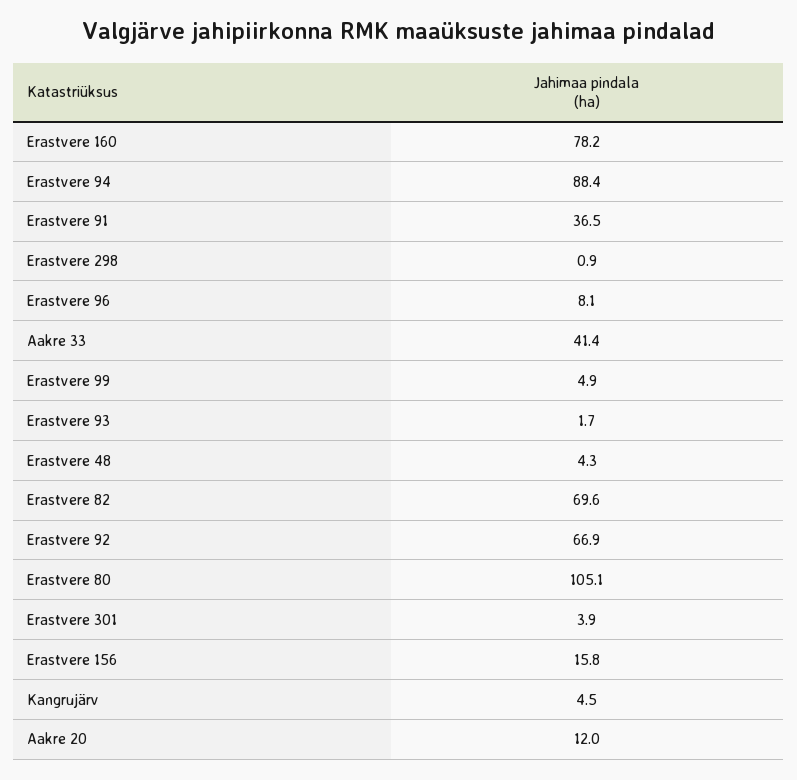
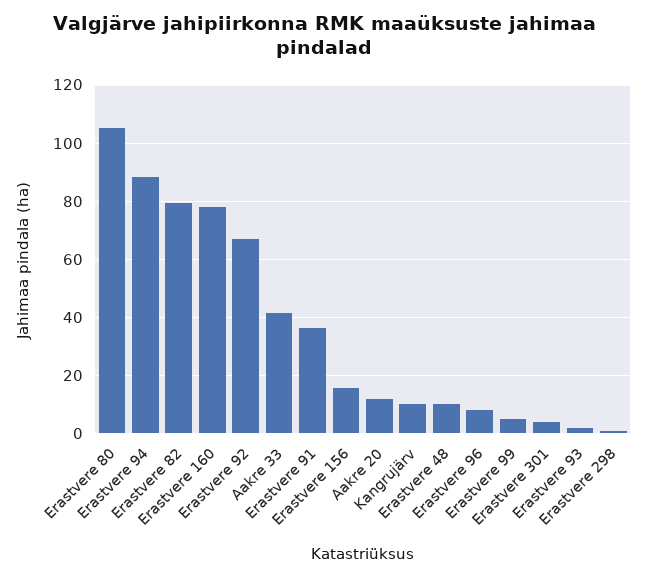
  {
    "Erastvere 160": 78.2,
    "Erastvere 94": 88.4,
    "Erastvere 91": 36.5,
    "Erastvere 298": 0.9,
    "Erastvere 96": 8.1,
    "Aakre 33": 41.4,
    "Erastvere 99": 4.9,
    "Erastvere 93": 1.7,
-   "Erastvere 48": 4.3,
+   "Erastvere 48": 10,
-   "Erastvere 82": 69.6,
+   "Erastvere 82": 80,
    "Erastvere 92": 66.9,
    "Erastvere 80": 105.1,
    "Erastvere 301": 3.9,
    "Erastvere 156": 15.8,
-   "Kangrujärv": 4.5,
+   "Kangrujärv": 10,
    "Aakre 20": 12
  }

